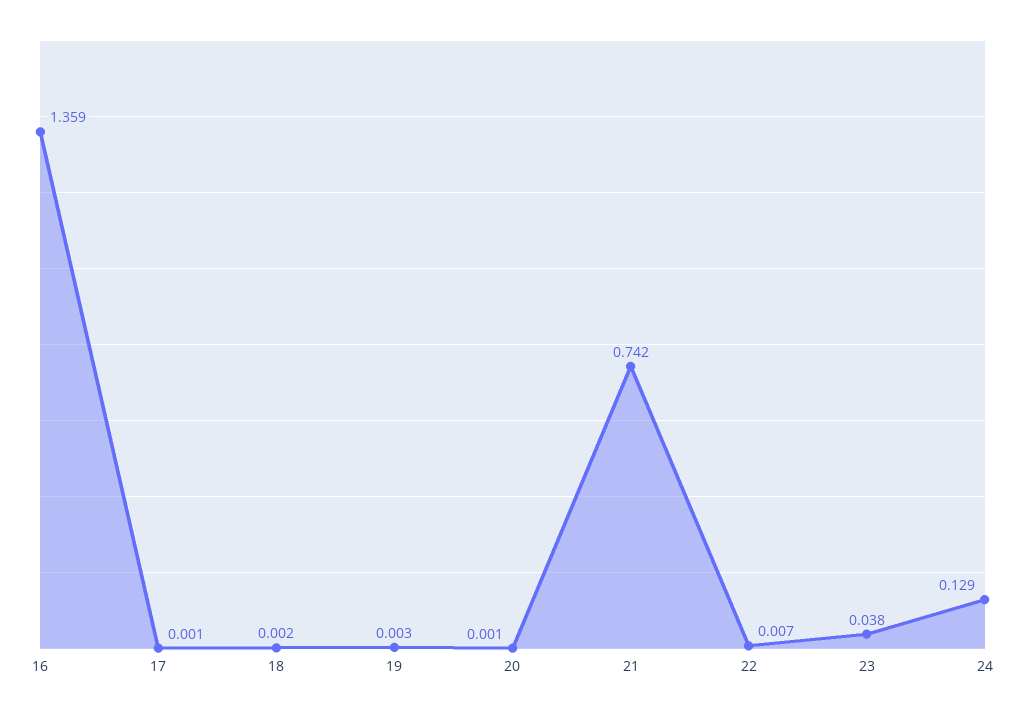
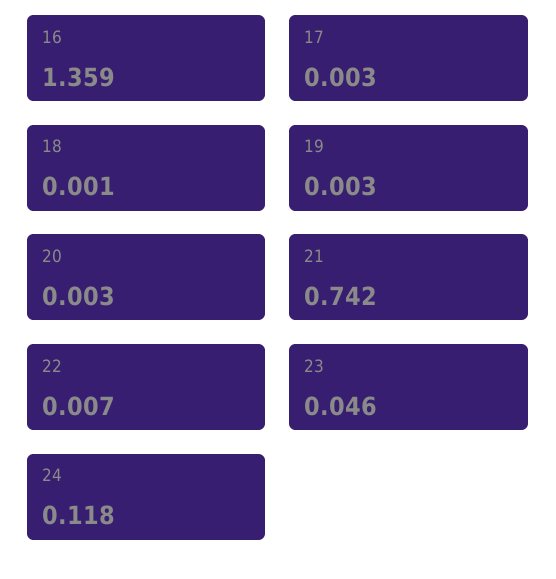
  {
    "16": 1.359,
-   "17": 0.001,
+   "17": 0.003,
-   "18": 0.002,
+   "18": 0.001,
    "19": 0.003,
-   "20": 0.001,
+   "20": 0.003,
    "21": 0.742,
    "22": 0.007,
-   "23": 0.038,
+   "23": 0.046,
-   "24": 0.129
+   "24": 0.118
  }

